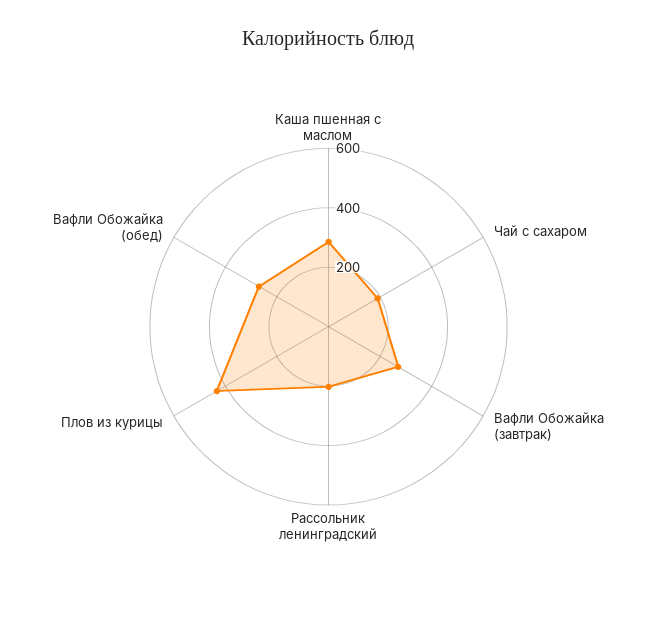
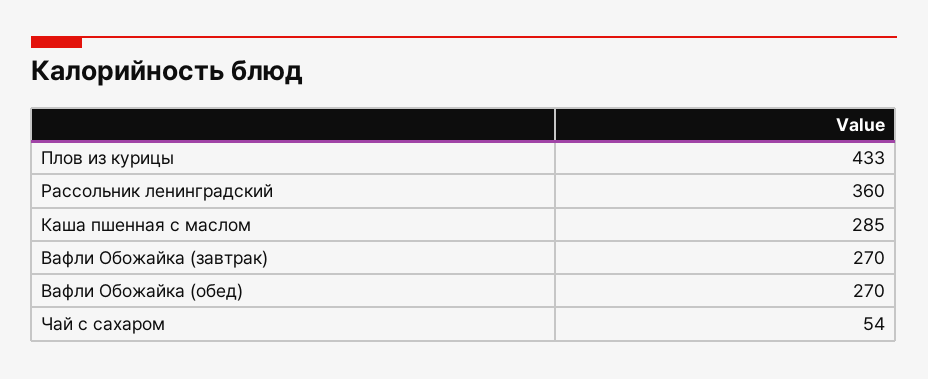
  {
    "Каша пшенная с маслом": 285,
-   "Чай с сахаром": 200,
+   "Чай с сахаром": 54,
    "Вафли Обожайка (завтрак)": 270,
-   "Рассольник ленинградский": 200,
+   "Рассольник ленинградский": 360,
    "Плов из курицы": 433,
    "Вафли Обожайка (обед)": 270
  }

